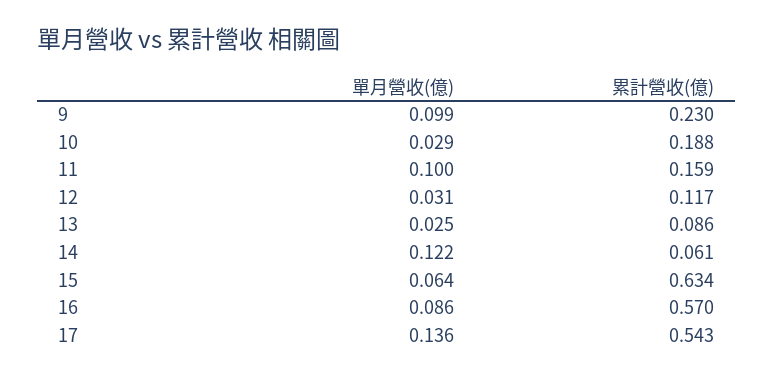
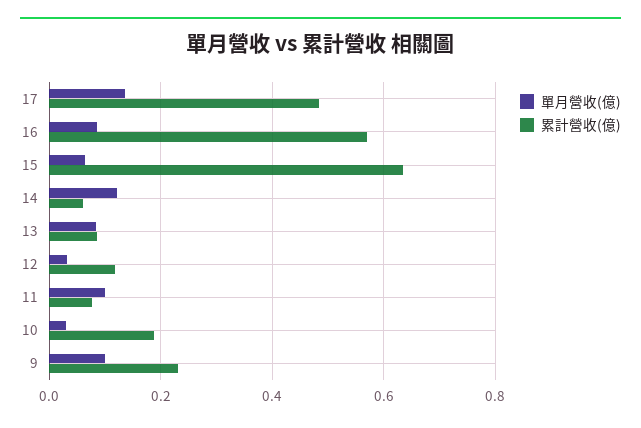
  {
    "單月營收(億)": {
      "9": 0.099,
      "10": 0.029,
      "11": 0.1,
      "12": 0.031,
-     "13": 0.025,
+     "13": 0.08,
      "14": 0.122,
      "15": 0.064,
      "16": 0.086,
      "17": 0.136
    },
    "累計營收(億)": {
      "9": 0.23,
      "10": 0.188,
-     "11": 0.159,
+     "11": 0.08,
      "12": 0.117,
      "13": 0.086,
      "14": 0.061,
      "15": 0.634,
      "16": 0.57,
-     "17": 0.543
+     "17": 0.48
    }
  }

